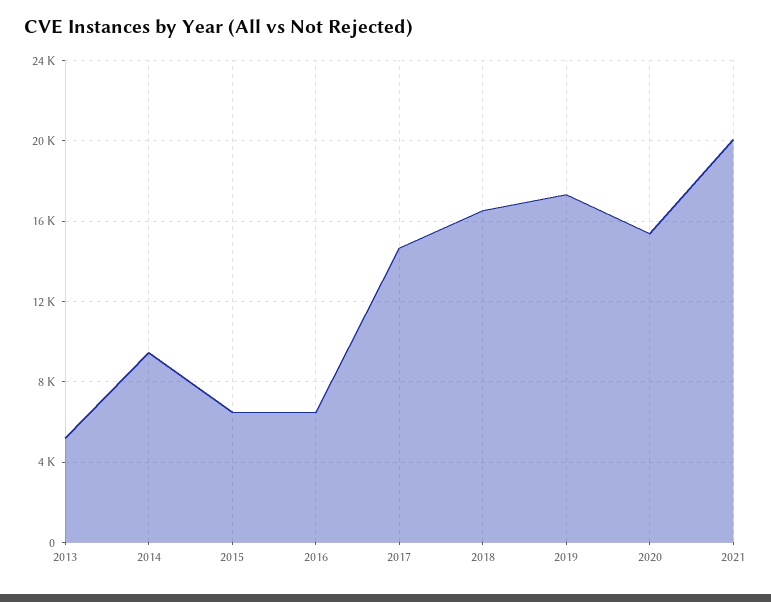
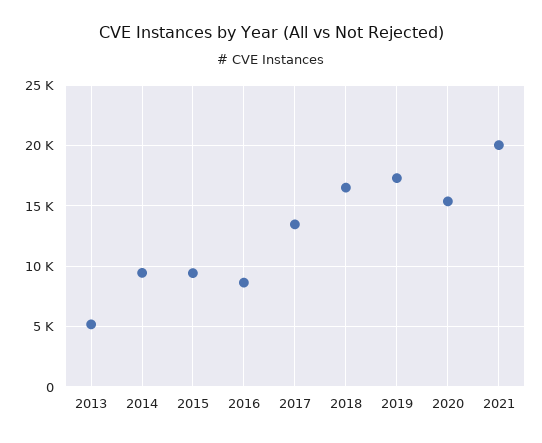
  {
    "2013": 5000,
    "2014": 9500,
-   "2015": 6500,
+   "2015": 9500,
-   "2016": 6500,
+   "2016": 8500,
-   "2017": 14500,
+   "2017": 13500,
    "2018": 16500,
    "2019": 17500,
    "2020": 15500,
    "2021": 20000
  }

